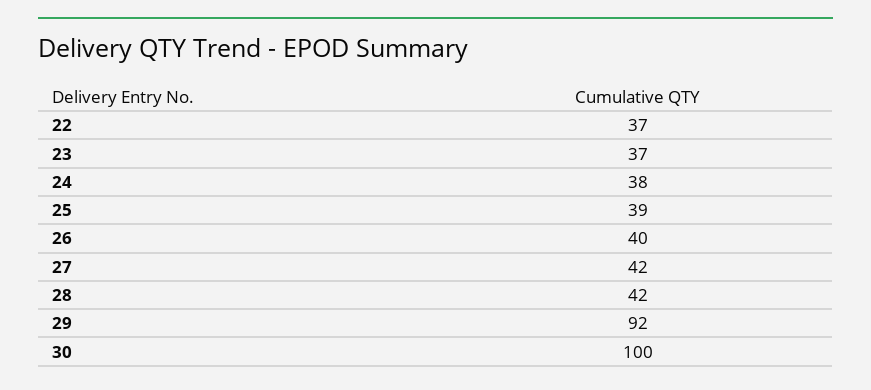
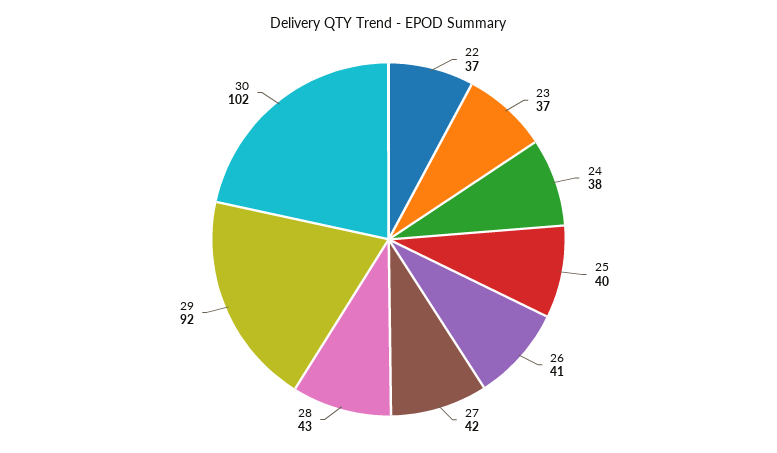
  {
    "22": 37,
    "23": 37,
    "24": 38,
-   "25": 39,
+   "25": 40,
-   "26": 40,
+   "26": 41,
    "27": 42,
-   "28": 42,
+   "28": 43,
    "29": 92,
-   "30": 100
+   "30": 102
  }

